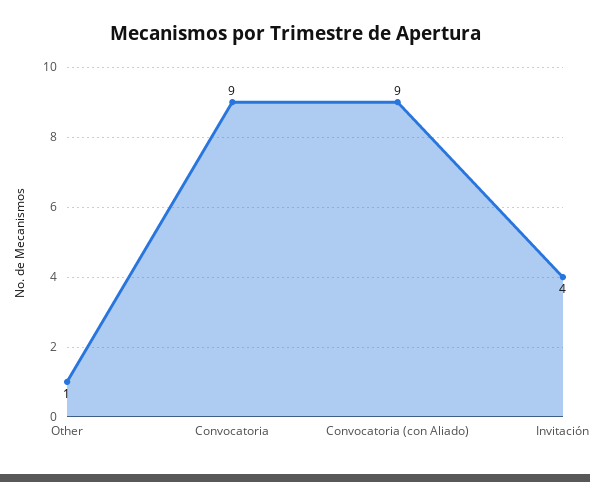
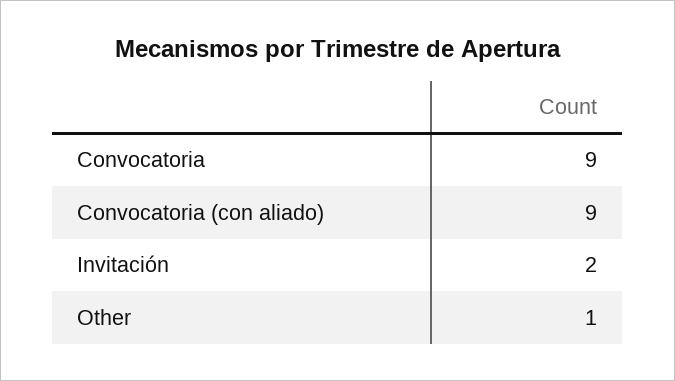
  {
    "Other": 1,
    "Convocatoria": 9,
    "Convocatoria (con Aliado)": 9,
-   "Invitación": 4
+   "Invitación": 2
  }

